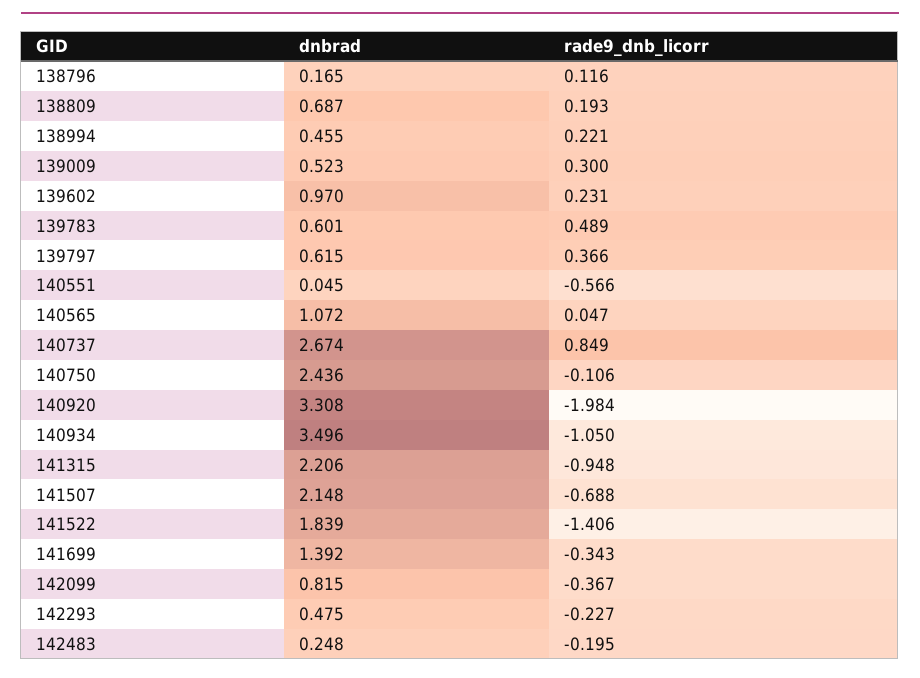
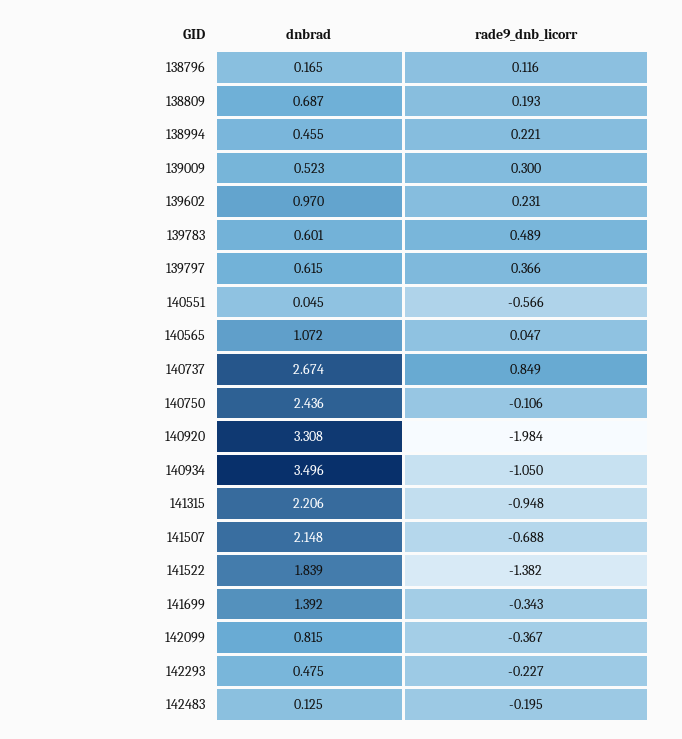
  {
    "dnbrad": {
      "138796": 0.165,
      "138809": 0.687,
      "138994": 0.455,
      "139009": 0.523,
      "139602": 0.97,
      "139783": 0.601,
      "139797": 0.615,
      "140551": 0.045,
      "140565": 1.072,
      "140737": 2.674,
      "140750": 2.436,
      "140920": 3.308,
      "140934": 3.496,
      "141315": 2.206,
      "141507": 2.148,
      "141522": 1.839,
      "141699": 1.392,
      "142099": 0.815,
      "142293": 0.475,
-     "142483": 0.248
+     "142483": 0.125
    },
    "rade9_dnb_licorr": {
      "138796": 0.116,
      "138809": 0.193,
      "138994": 0.221,
      "139009": 0.3,
      "139602": 0.231,
      "139783": 0.489,
      "139797": 0.366,
      "140551": -0.566,
      "140565": 0.047,
      "140737": 0.849,
      "140750": -0.106,
      "140920": -1.984,
      "140934": -1.05,
      "141315": -0.948,
      "141507": -0.688,
-     "141522": -1.406,
+     "141522": -1.382,
      "141699": -0.343,
      "142099": -0.367,
      "142293": -0.227,
      "142483": -0.195
    }
  }

